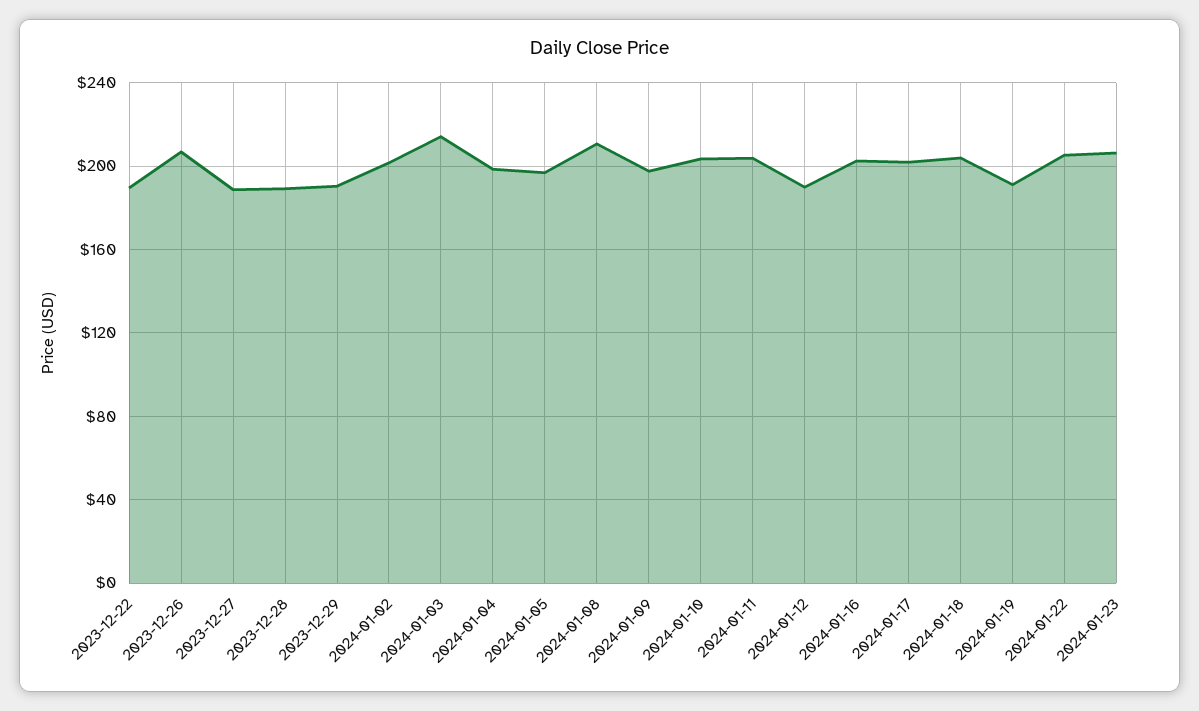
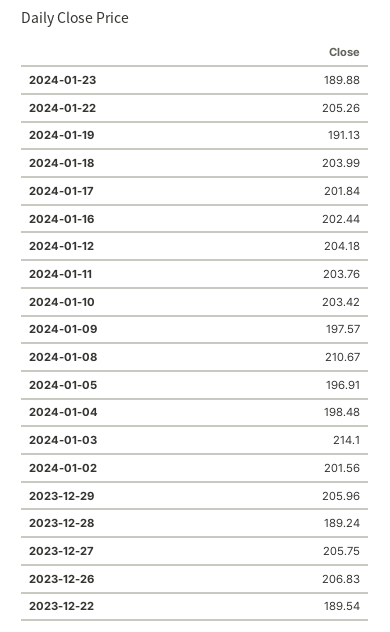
  {
    "2023-12-22": 189.54,
    "2023-12-26": 206.83,
-   "2023-12-27": 190,
+   "2023-12-27": 205.75,
    "2023-12-28": 189.24,
-   "2023-12-29": 190,
+   "2023-12-29": 205.96,
    "2024-01-02": 201.56,
    "2024-01-03": 214.1,
    "2024-01-04": 198.48,
    "2024-01-05": 196.91,
    "2024-01-08": 210.67,
    "2024-01-09": 197.57,
    "2024-01-10": 203.42,
    "2024-01-11": 203.76,
-   "2024-01-12": 190,
+   "2024-01-12": 204.18,
    "2024-01-16": 202.44,
    "2024-01-17": 201.84,
    "2024-01-18": 203.99,
    "2024-01-19": 191.13,
    "2024-01-22": 205.26,
-   "2024-01-23": 205
+   "2024-01-23": 189.88
  }

